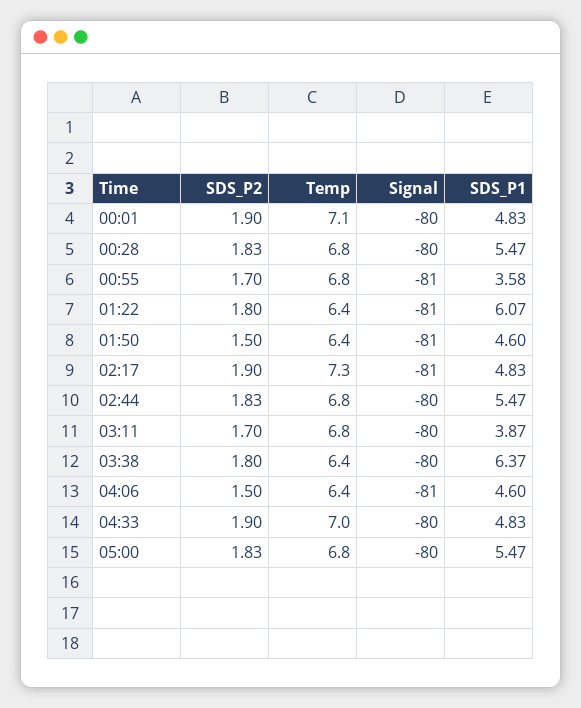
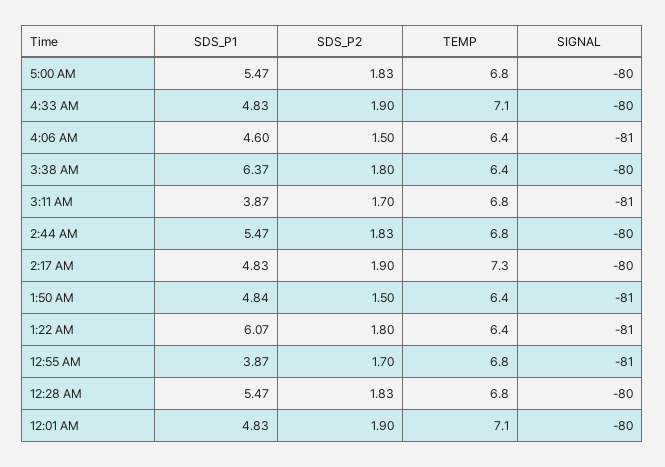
  {
    "SDS_P2": {
      "00:01": 1.9,
      "00:28": 1.83,
      "00:55": 1.7,
      "01:22": 1.8,
      "01:50": 1.5,
      "02:17": 1.9,
      "02:44": 1.83,
      "03:11": 1.7,
      "03:38": 1.8,
      "04:06": 1.5,
      "04:33": 1.9,
      "05:00": 1.83
    },
    "Temp": {
      "00:01": 7.1,
      "00:28": 6.8,
      "00:55": 6.8,
      "01:22": 6.4,
      "01:50": 6.4,
      "02:17": 7.3,
      "02:44": 6.8,
      "03:11": 6.8,
      "03:38": 6.4,
      "04:06": 6.4,
-     "04:33": 7,
+     "04:33": 7.1,
      "05:00": 6.8
    },
    "Signal": {
      "00:01": -80,
      "00:28": -80,
      "00:55": -81,
      "01:22": -81,
      "01:50": -81,
-     "02:17": -81,
+     "02:17": -80,
      "02:44": -80,
-     "03:11": -80,
+     "03:11": -81,
      "03:38": -80,
      "04:06": -81,
      "04:33": -80,
      "05:00": -80
    },
    "SDS_P1": {
      "00:01": 4.83,
      "00:28": 5.47,
-     "00:55": 3.58,
+     "00:55": 3.87,
      "01:22": 6.07,
-     "01:50": 4.6,
+     "01:50": 4.84,
      "02:17": 4.83,
      "02:44": 5.47,
      "03:11": 3.87,
      "03:38": 6.37,
      "04:06": 4.6,
      "04:33": 4.83,
      "05:00": 5.47
    }
  }

